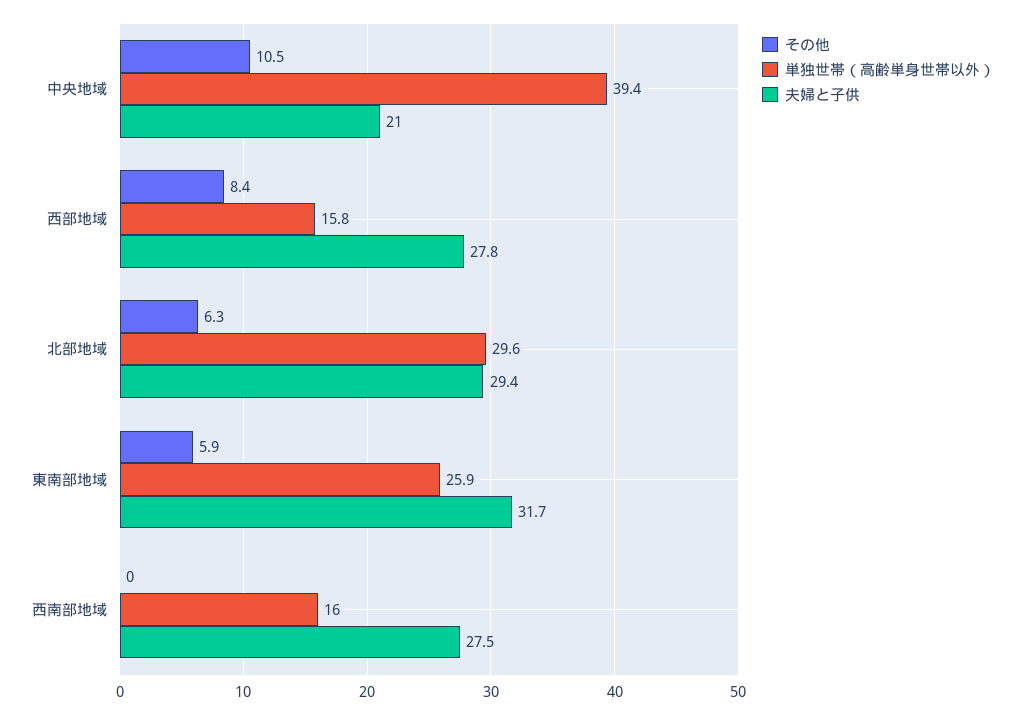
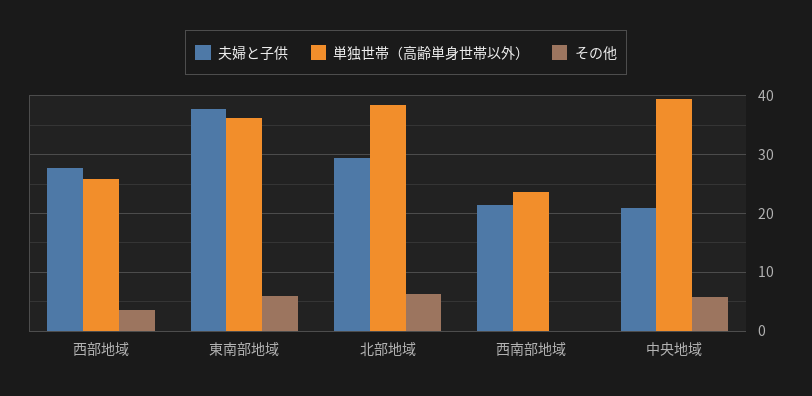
  {
    "その他": {
-     "中央地域": 10.5,
+     "中央地域": 6,
-     "西部地域": 8.4,
+     "西部地域": 4,
      "北部地域": 6.3,
      "東南部地域": 5.9,
      "西南部地域": 0
    },
    "単独世帯（高齢単身世帯以外）": {
      "中央地域": 39.4,
-     "西部地域": 15.8,
+     "西部地域": 26,
-     "北部地域": 29.6,
+     "北部地域": 38,
-     "東南部地域": 25.9,
+     "東南部地域": 36,
-     "西南部地域": 16
+     "西南部地域": 24
    },
    "夫婦と子供": {
      "中央地域": 21,
      "西部地域": 27.8,
      "北部地域": 29.4,
-     "東南部地域": 31.7,
+     "東南部地域": 38,
-     "西南部地域": 27.5
+     "西南部地域": 22
    }
  }

